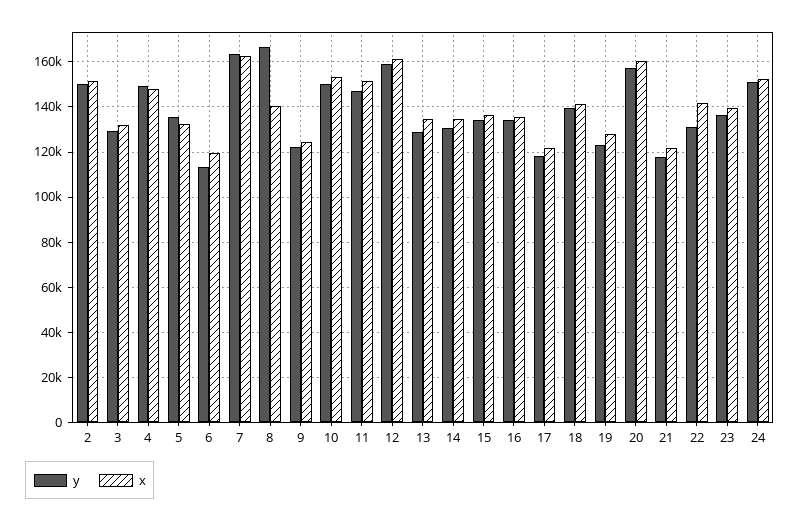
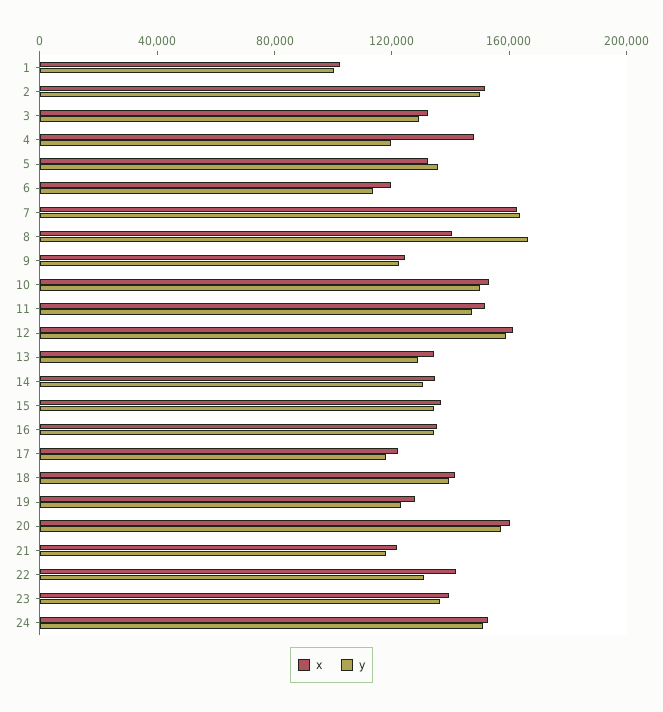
  {
    "y": {
      "2": 150000,
      "3": 130000,
-     "4": 150000,
+     "4": 120000,
      "5": 135000,
      "6": 115000,
      "7": 165000,
      "8": 165000,
      "9": 120000,
      "10": 150000,
      "11": 145000,
      "12": 160000,
      "13": 130000,
      "14": 130000,
      "15": 135000,
      "16": 135000,
      "17": 120000,
      "18": 140000,
      "19": 125000,
      "20": 155000,
      "21": 120000,
      "22": 130000,
      "23": 135000,
-     "24": 150000
+     "24": 150000,
+     "1": 100000
    },
    "x": {
      "2": 150000,
      "3": 130000,
      "4": 150000,
      "5": 130000,
      "6": 120000,
      "7": 160000,
      "8": 140000,
      "9": 125000,
      "10": 155000,
      "11": 150000,
      "12": 160000,
      "13": 135000,
      "14": 135000,
      "15": 135000,
      "16": 135000,
      "17": 120000,
      "18": 140000,
      "19": 130000,
      "20": 160000,
      "21": 120000,
      "22": 140000,
      "23": 140000,
-     "24": 155000
+     "24": 155000,
+     "1": 100000
    }
  }

